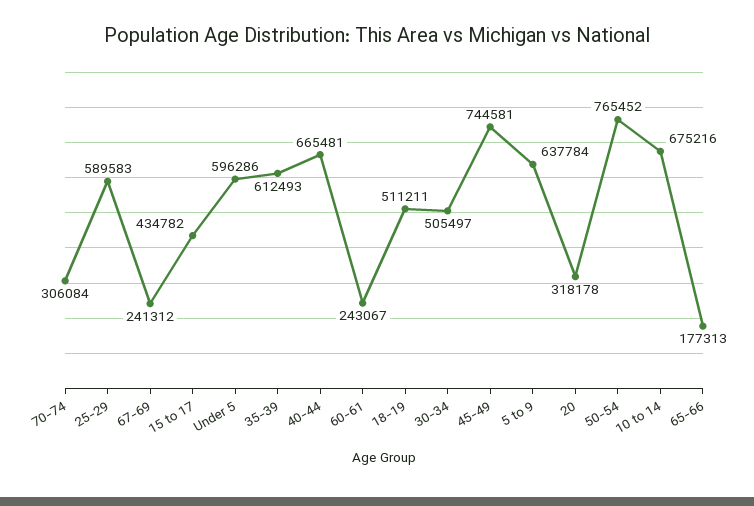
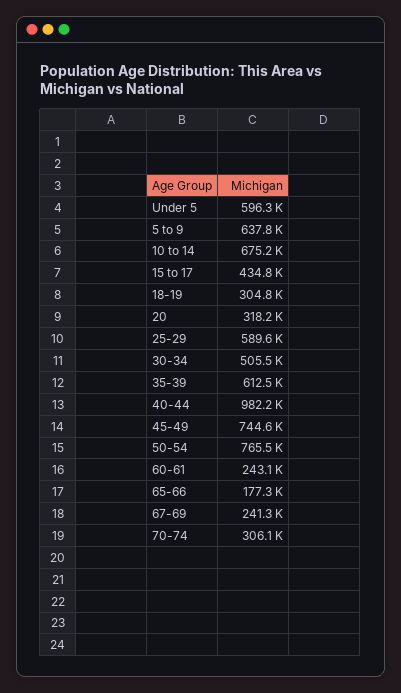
  {
    "70-74": 306084,
    "25-29": 589583,
    "67-69": 241312,
    "15 to 17": 434782,
    "Under 5": 596286,
    "35-39": 612493,
-   "40-44": 665481,
+   "40-44": 982200,
    "60-61": 243067,
-   "18-19": 511211,
+   "18-19": 304800,
    "30-34": 505497,
    "45-49": 744581,
    "5 to 9": 637784,
    "20": 318178,
    "50-54": 765452,
    "10 to 14": 675216,
    "65-66": 177313
  }

